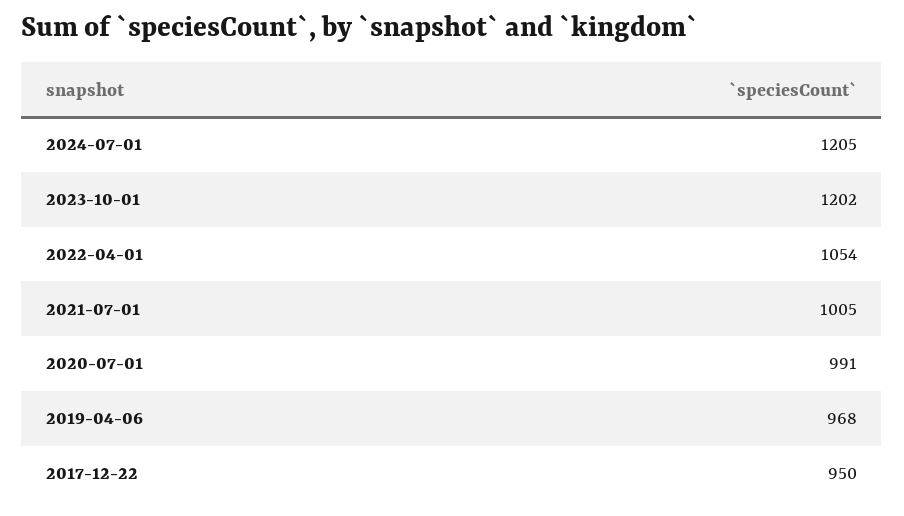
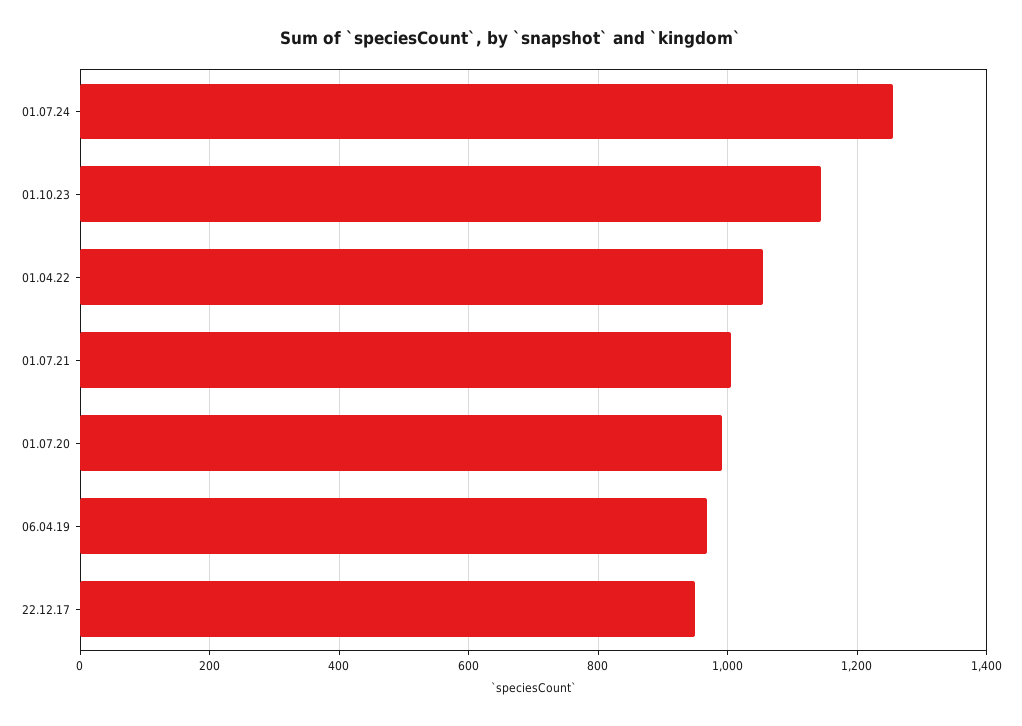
  {
-   "2024-07-01": 1205,
+   "2024-07-01": 1260,
-   "2023-10-01": 1202,
+   "2023-10-01": 1140,
    "2022-04-01": 1054,
    "2021-07-01": 1005,
    "2020-07-01": 991,
    "2019-04-06": 968,
    "2017-12-22": 950
  }

